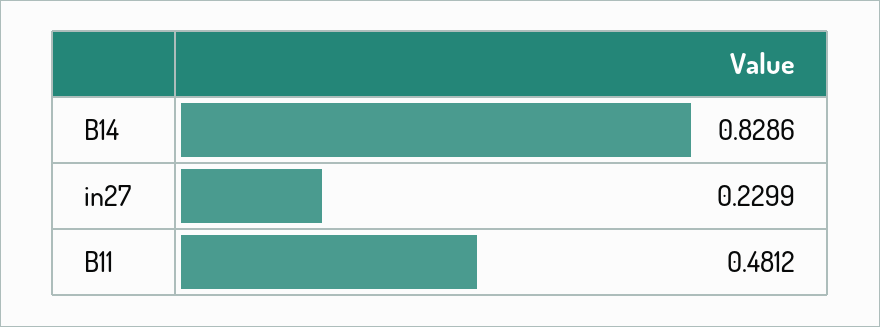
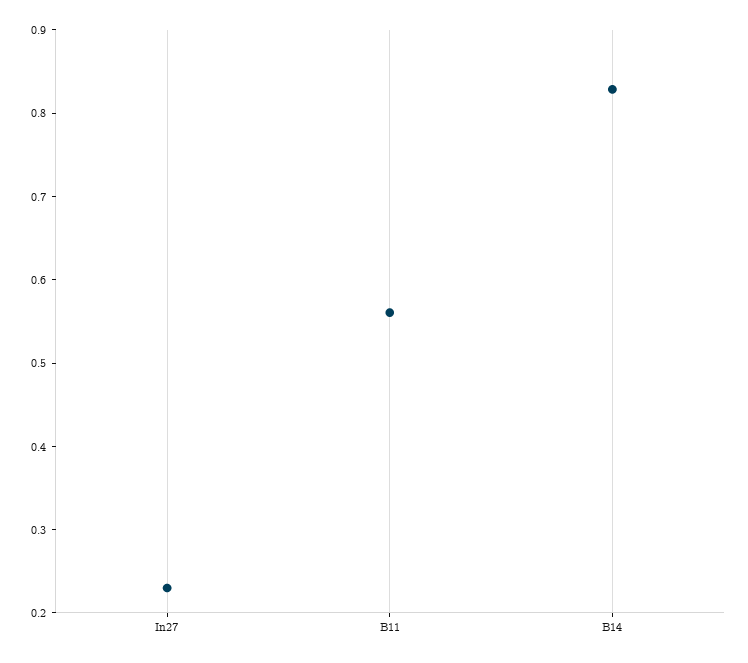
  {
    "B14": 0.8286,
    "in27": 0.2299,
-   "B11": 0.4812
+   "B11": 0.56
  }

